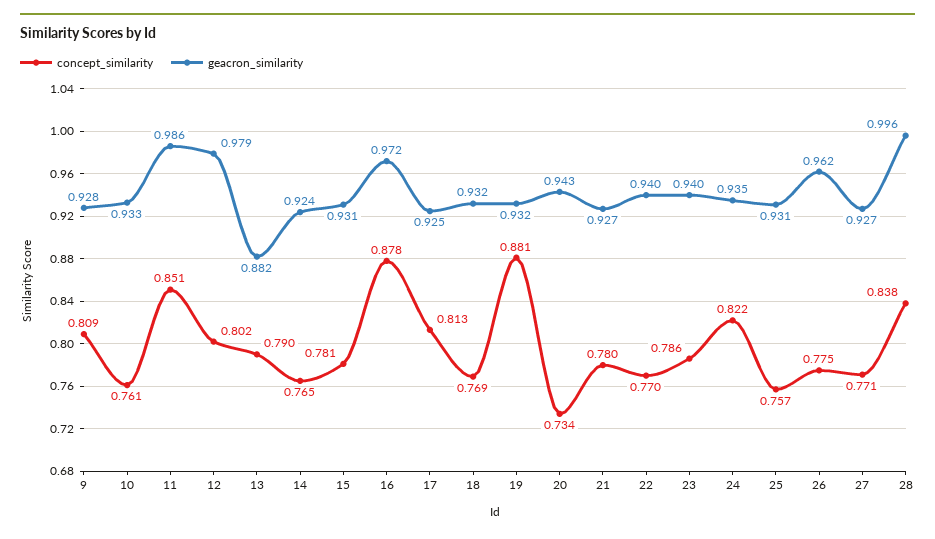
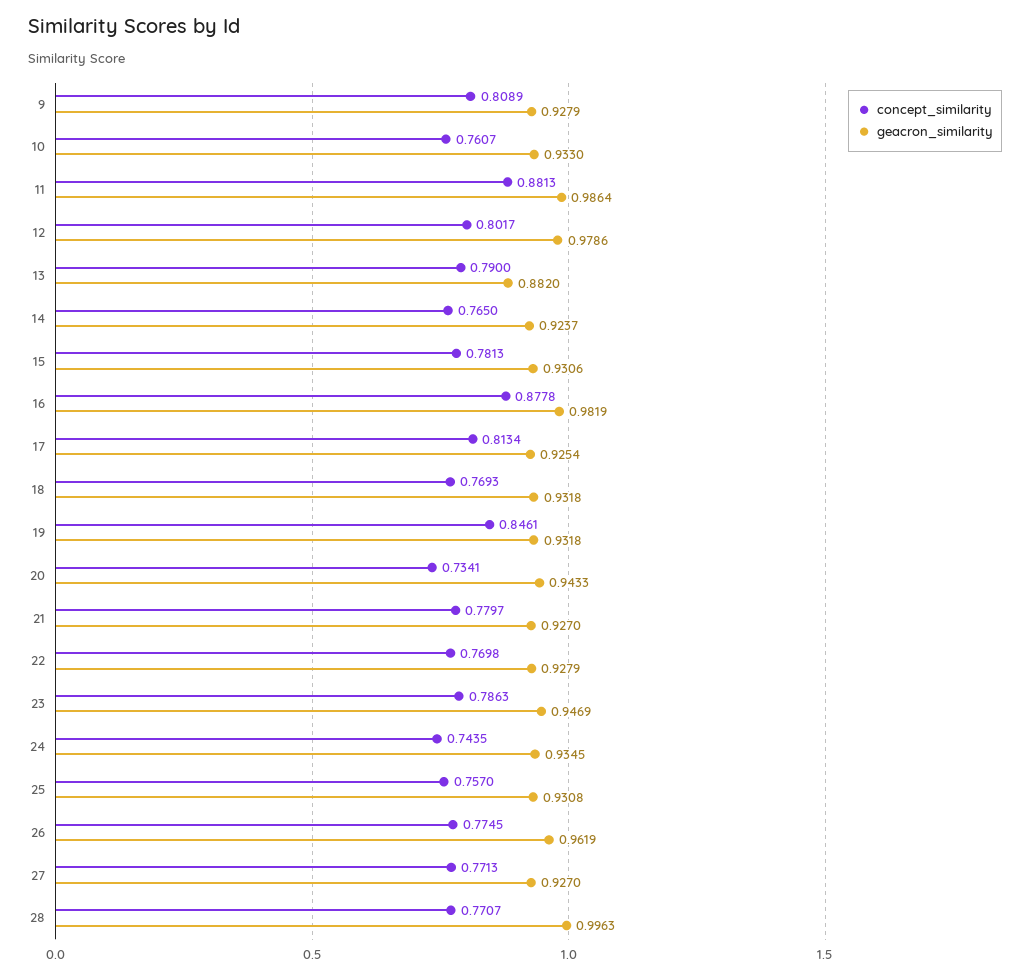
  {
    "concept_similarity": {
      "9": 0.8089,
      "10": 0.7607,
-     "11": 0.851,
+     "11": 0.8813,
      "12": 0.8017,
      "13": 0.79,
      "14": 0.765,
      "15": 0.7813,
      "16": 0.8778,
      "17": 0.8134,
      "18": 0.7693,
-     "19": 0.881,
+     "19": 0.8461,
      "20": 0.7341,
      "21": 0.7797,
      "22": 0.7698,
      "23": 0.7863,
-     "24": 0.822,
+     "24": 0.7435,
      "25": 0.757,
      "26": 0.7745,
      "27": 0.7713,
-     "28": 0.838
+     "28": 0.7707
    },
    "geacron_similarity": {
      "9": 0.9279,
      "10": 0.933,
      "11": 0.9864,
      "12": 0.9786,
      "13": 0.882,
      "14": 0.9237,
      "15": 0.9306,
-     "16": 0.972,
+     "16": 0.9819,
      "17": 0.9254,
      "18": 0.9318,
      "19": 0.9318,
      "20": 0.9433,
      "21": 0.927,
-     "22": 0.94,
+     "22": 0.9279,
-     "23": 0.94,
+     "23": 0.9469,
      "24": 0.9345,
      "25": 0.9308,
      "26": 0.9619,
      "27": 0.927,
      "28": 0.9963
    }
  }

